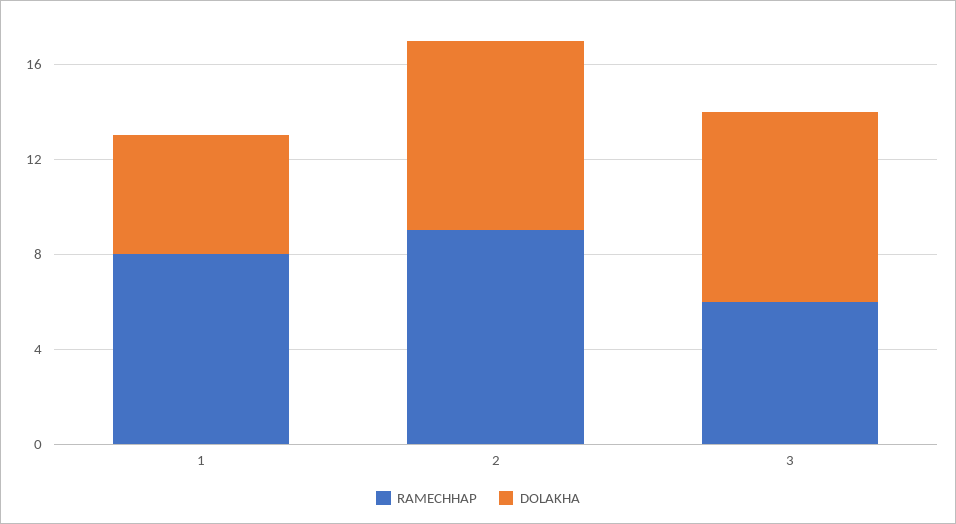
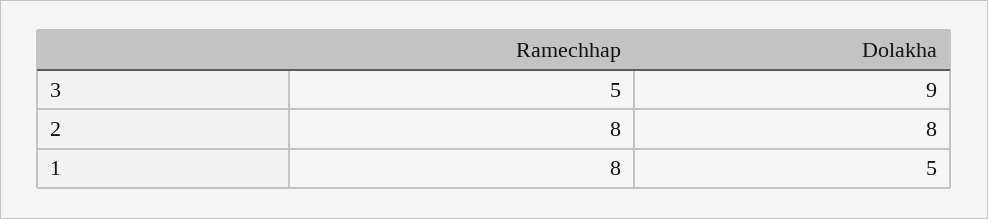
  {
    "RAMECHHAP": {
      "1": 8,
-     "2": 9,
+     "2": 8,
-     "3": 6
+     "3": 5
    },
    "DOLAKHA": {
      "1": 5,
      "2": 8,
-     "3": 8
+     "3": 9
    }
  }

